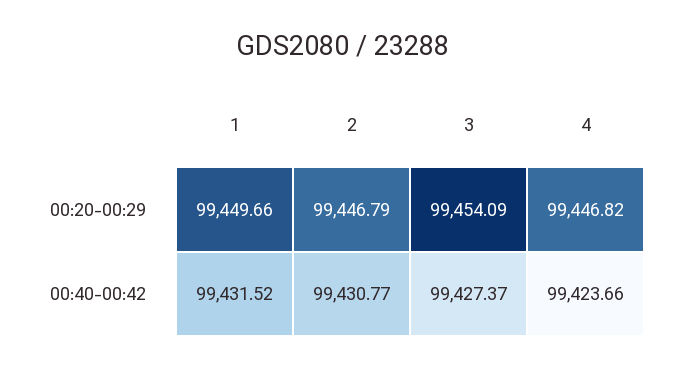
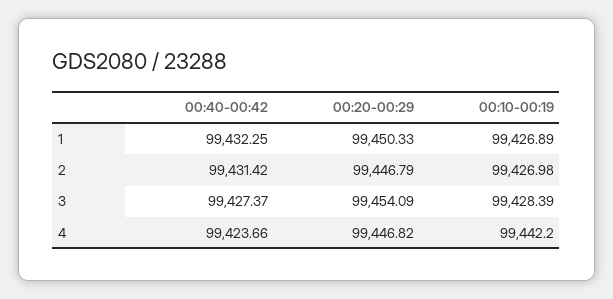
  {
    "1": {
-     "00:20-00:29": 99449.66,
+     "00:20-00:29": 99450.33,
-     "00:40-00:42": 99431.52
+     "00:40-00:42": 99432.25,
+     "00:10-00:19": 99426.89
    },
    "2": {
      "00:20-00:29": 99446.79,
-     "00:40-00:42": 99430.77
+     "00:40-00:42": 99431.42,
+     "00:10-00:19": 99426.98
    },
    "3": {
      "00:20-00:29": 99454.09,
-     "00:40-00:42": 99427.37
+     "00:40-00:42": 99427.37,
+     "00:10-00:19": 99428.39
    },
    "4": {
      "00:20-00:29": 99446.82,
-     "00:40-00:42": 99423.66
+     "00:40-00:42": 99423.66,
+     "00:10-00:19": 99442.2
    }
  }

